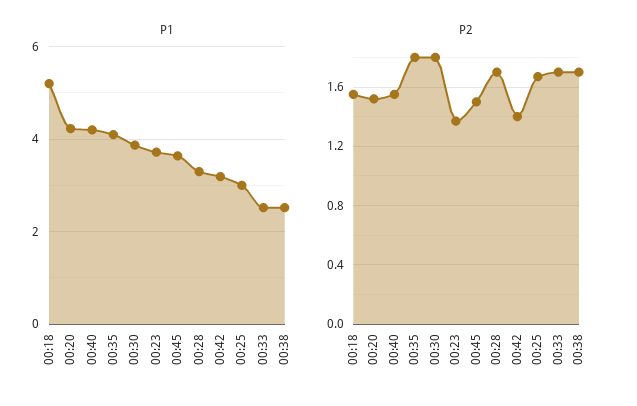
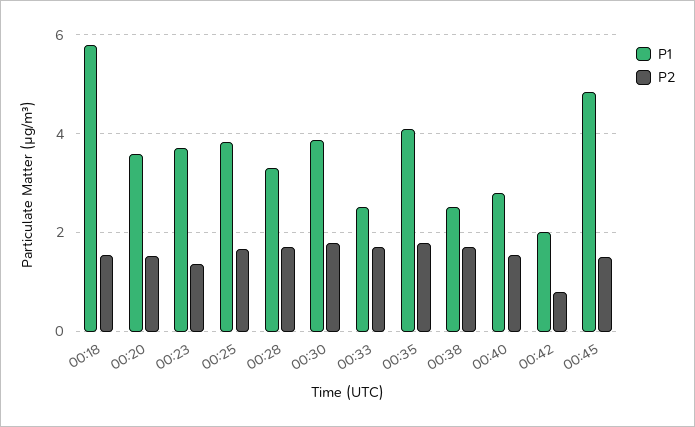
  {
    "P1": {
-     "00:18": 5.2,
+     "00:18": 5.8,
-     "00:20": 4.2,
+     "00:20": 3.6,
-     "00:40": 4.2,
+     "00:40": 2.8,
      "00:35": 4.2,
      "00:30": 3.8,
      "00:23": 3.8,
-     "00:45": 3.6,
+     "00:45": 4.8,
      "00:28": 3.4,
-     "00:42": 3.2,
+     "00:42": 2,
-     "00:25": 3,
+     "00:25": 3.8,
      "00:33": 2.6,
      "00:38": 2.6
    },
    "P2": {
      "00:18": 1.55,
      "00:20": 1.5,
      "00:40": 1.55,
      "00:35": 1.8,
      "00:30": 1.8,
      "00:23": 1.35,
      "00:45": 1.5,
      "00:28": 1.7,
-     "00:42": 1.4,
+     "00:42": 0.8,
      "00:25": 1.65,
      "00:33": 1.7,
      "00:38": 1.7
    }
  }

